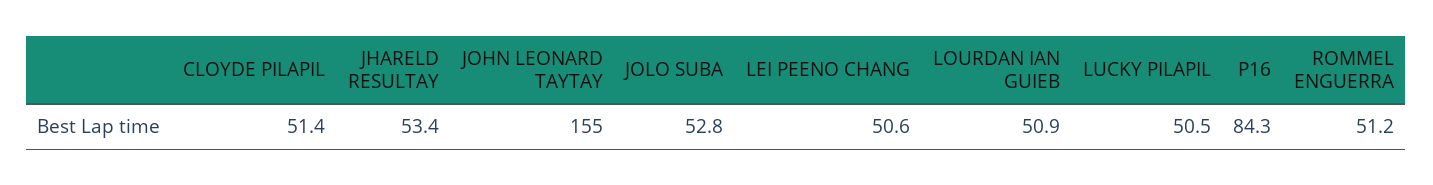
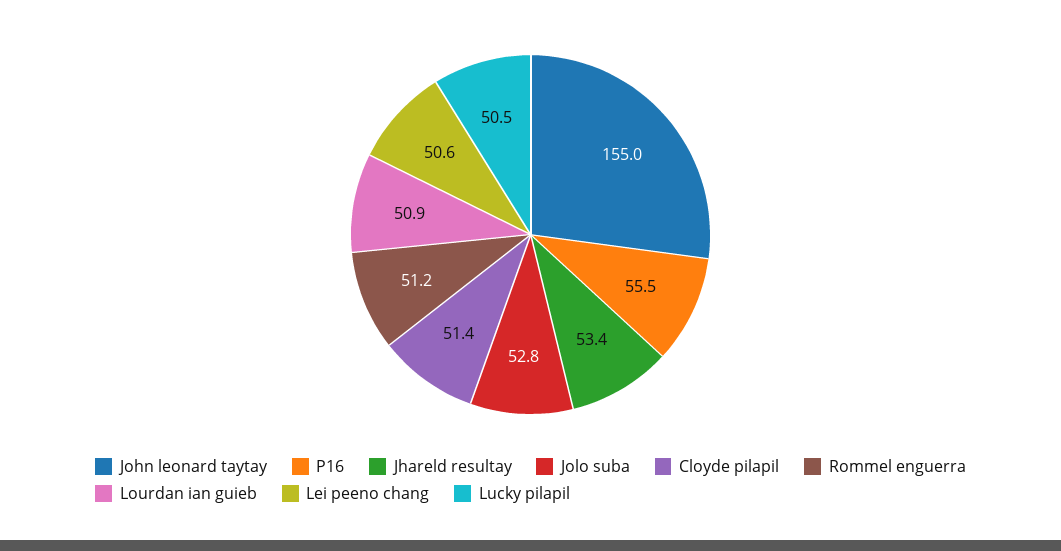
  {
    "CLOYDE PILAPIL": 51.4,
    "JHARELD RESULTAY": 53.4,
    "JOHN LEONARD TAYTAY": 155,
    "JOLO SUBA": 52.8,
    "LEI PEENO CHANG": 50.6,
    "LOURDAN IAN GUIEB": 50.9,
    "LUCKY PILAPIL": 50.5,
-   "P16": 84.3,
+   "P16": 55.5,
    "ROMMEL ENGUERRA": 51.2
  }

